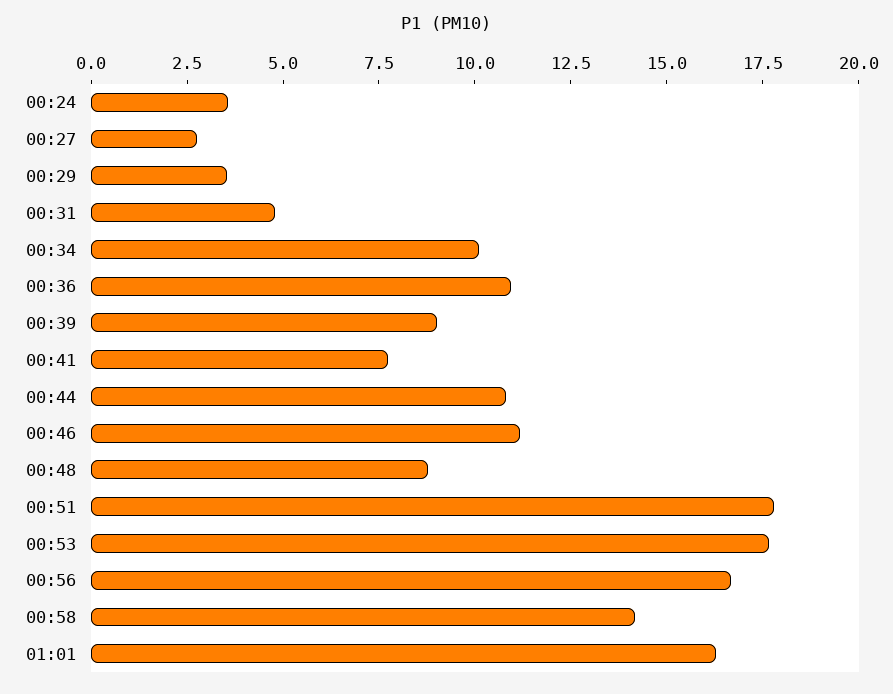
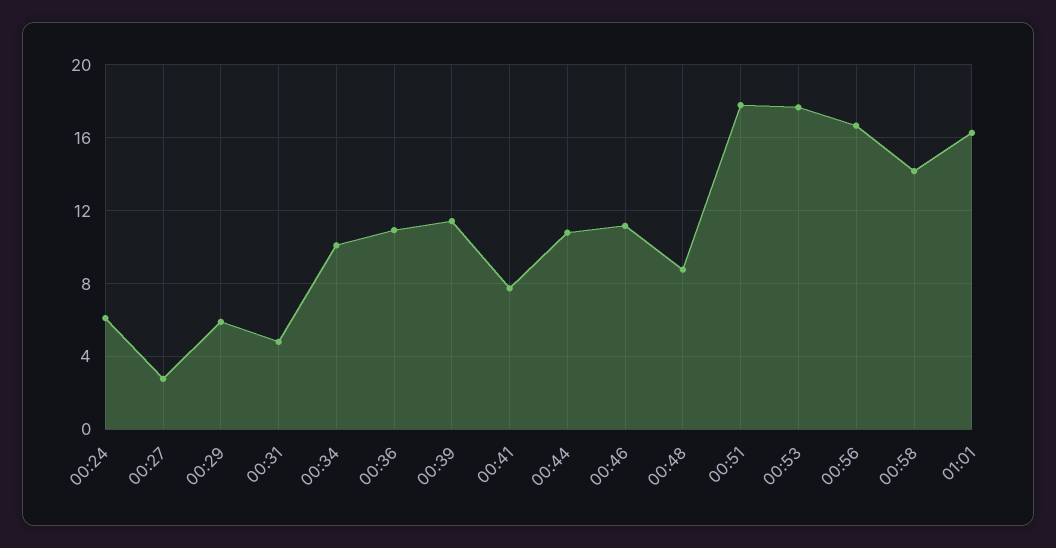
  {
-   "00:24": 3.5,
+   "00:24": 6,
    "00:27": 3,
-   "00:29": 3.5,
+   "00:29": 6,
    "00:31": 5,
    "00:34": 10,
    "00:36": 11,
-   "00:39": 9,
+   "00:39": 11.5,
    "00:41": 7.5,
    "00:44": 11,
    "00:46": 11,
    "00:48": 9,
    "00:51": 18,
    "00:53": 17.5,
    "00:56": 16.5,
    "00:58": 14,
    "01:01": 16.5
  }

